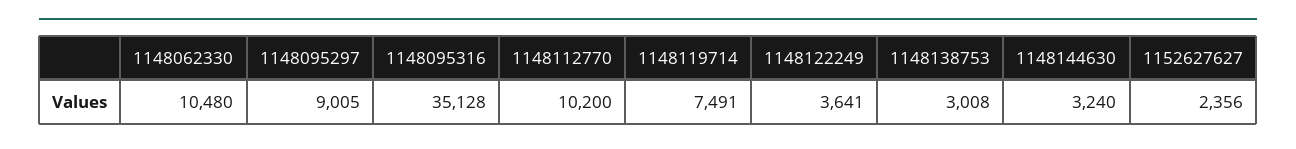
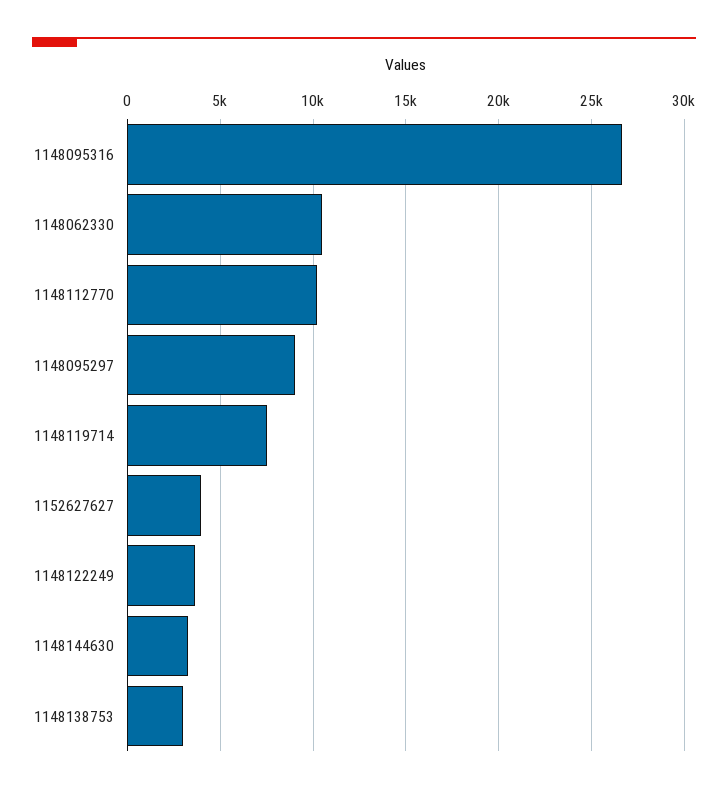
  {
    "1148062330": 10480,
    "1148095297": 9005,
-   "1148095316": 35128,
+   "1148095316": 26500,
    "1148112770": 10200,
    "1148119714": 7491,
    "1148122249": 3641,
    "1148138753": 3008,
    "1148144630": 3240,
-   "1152627627": 2356
+   "1152627627": 4000
  }

